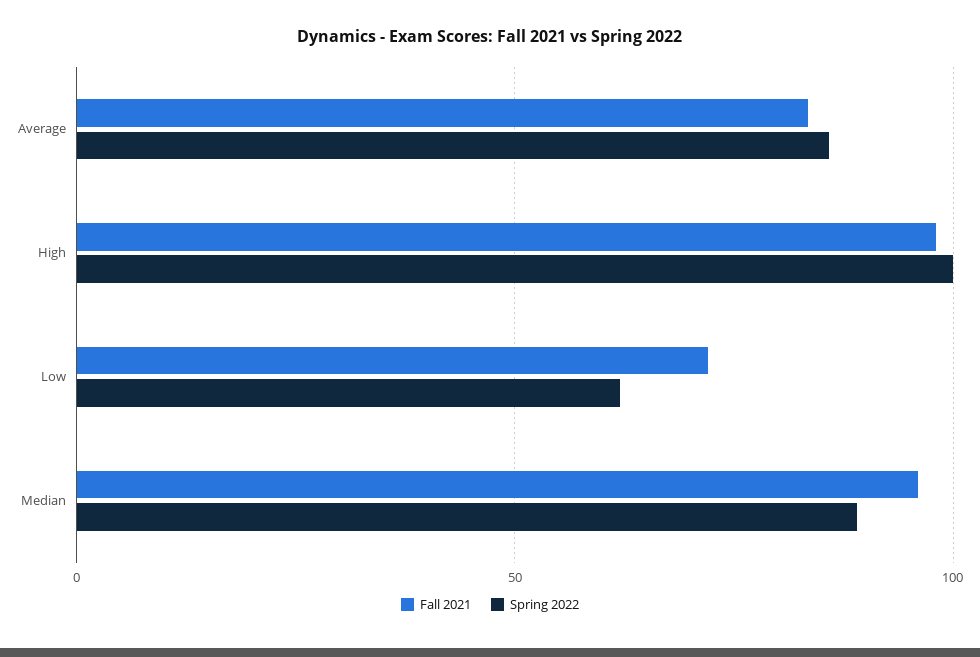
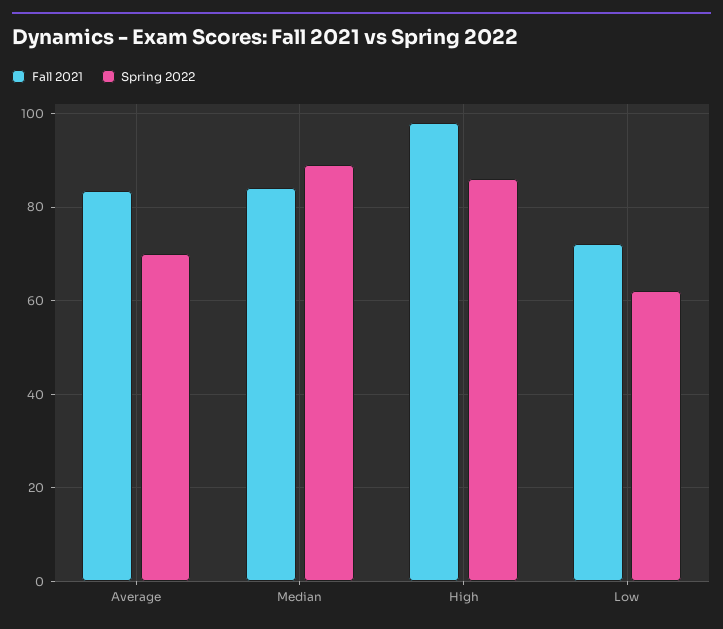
  {
    "Fall 2021": {
      "Average": 84,
      "High": 98,
      "Low": 72,
-     "Median": 95
+     "Median": 84
    },
    "Spring 2022": {
-     "Average": 85,
+     "Average": 70,
-     "High": 100,
+     "High": 86,
      "Low": 62,
      "Median": 90
    }
  }

